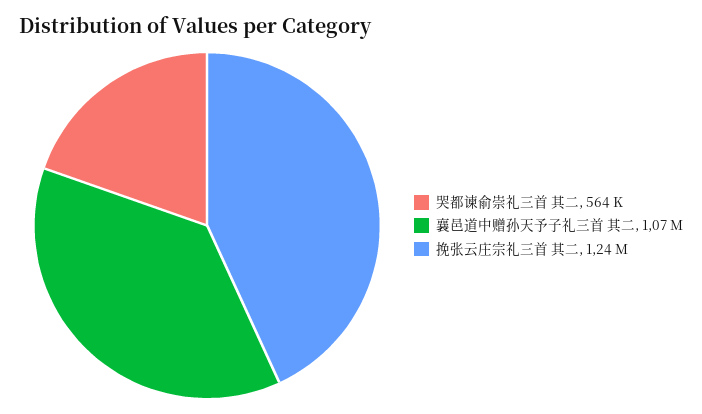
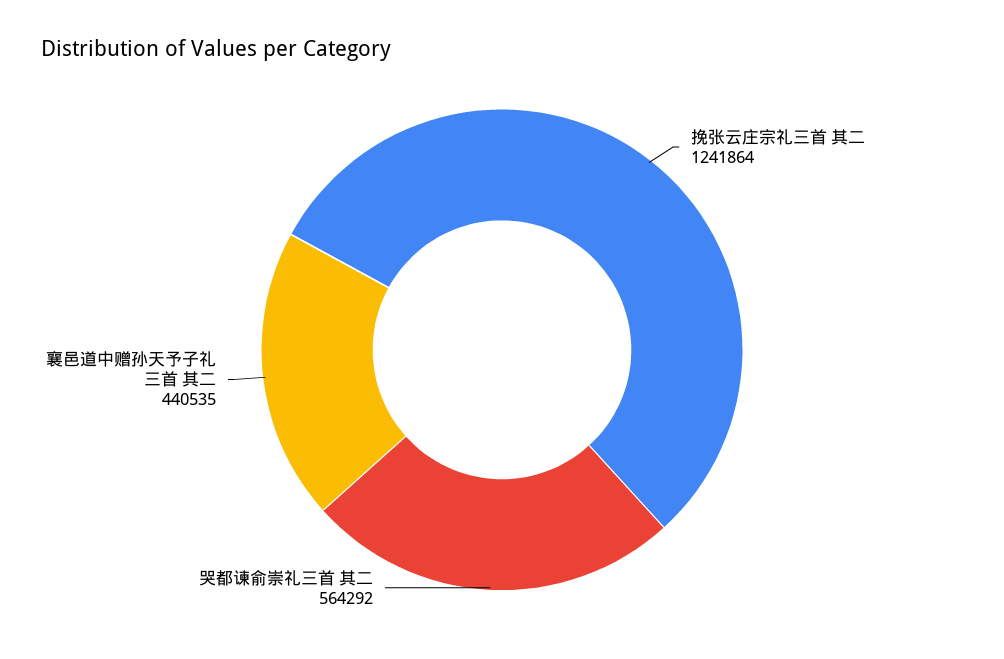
  {
    "哭都谏俞崇礼三首 其二": 564292,
-   "襄邑道中赠孙天予子礼三首 其二": 1070000,
+   "襄邑道中赠孙天予子礼三首 其二": 440535,
    "挽张云庄宗礼三首 其二": 1241864
  }

